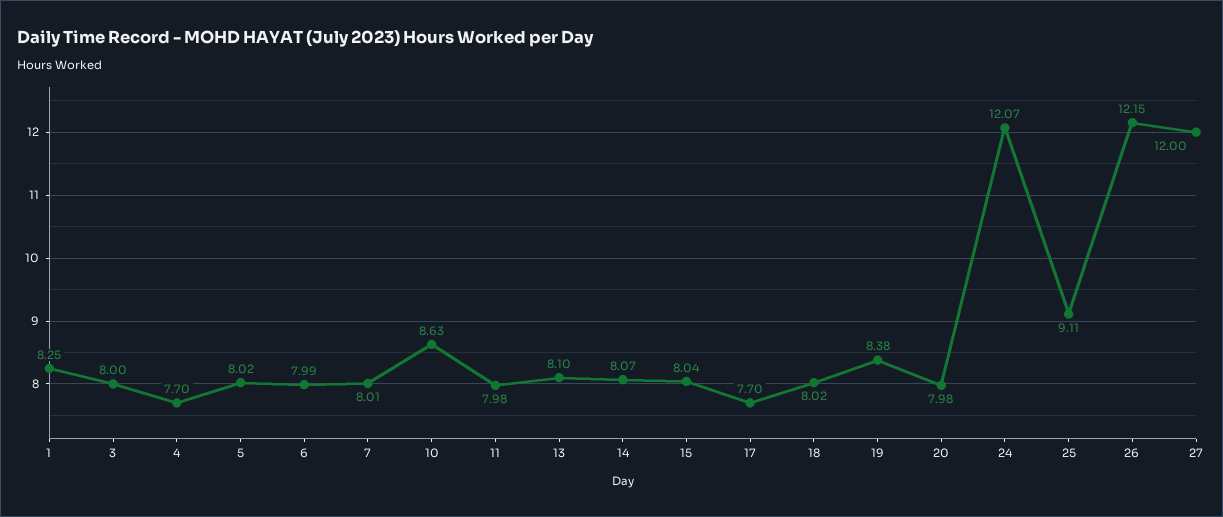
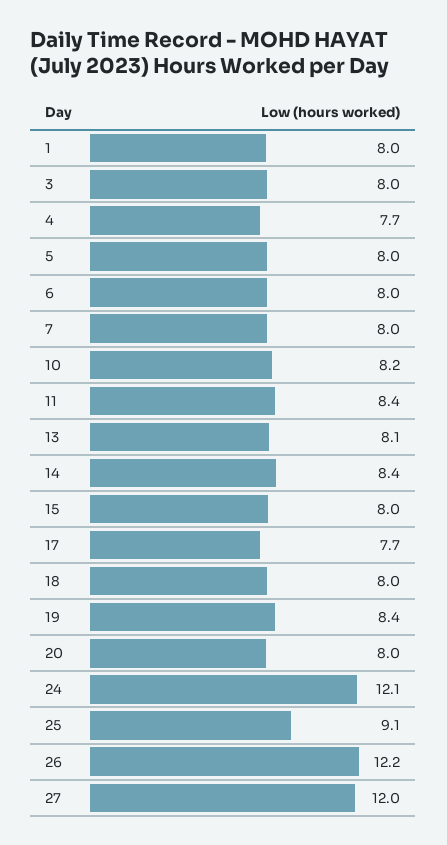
  {
-   "1": 8.25,
+   "1": 8,
    "3": 8,
    "4": 7.7,
    "5": 8.02,
    "6": 7.99,
    "7": 8.01,
-   "10": 8.63,
+   "10": 8.2,
-   "11": 7.98,
+   "11": 8.4,
    "13": 8.1,
-   "14": 8.07,
+   "14": 8.4,
    "15": 8.04,
    "17": 7.7,
    "18": 8.02,
    "19": 8.38,
    "20": 7.98,
    "24": 12.07,
    "25": 9.11,
    "26": 12.15,
    "27": 12
  }

